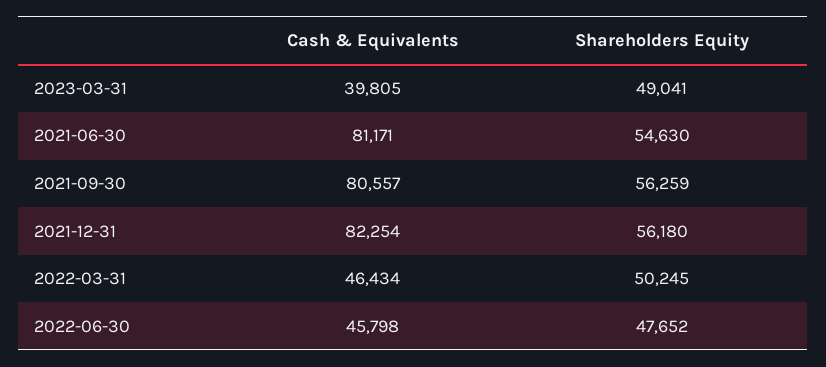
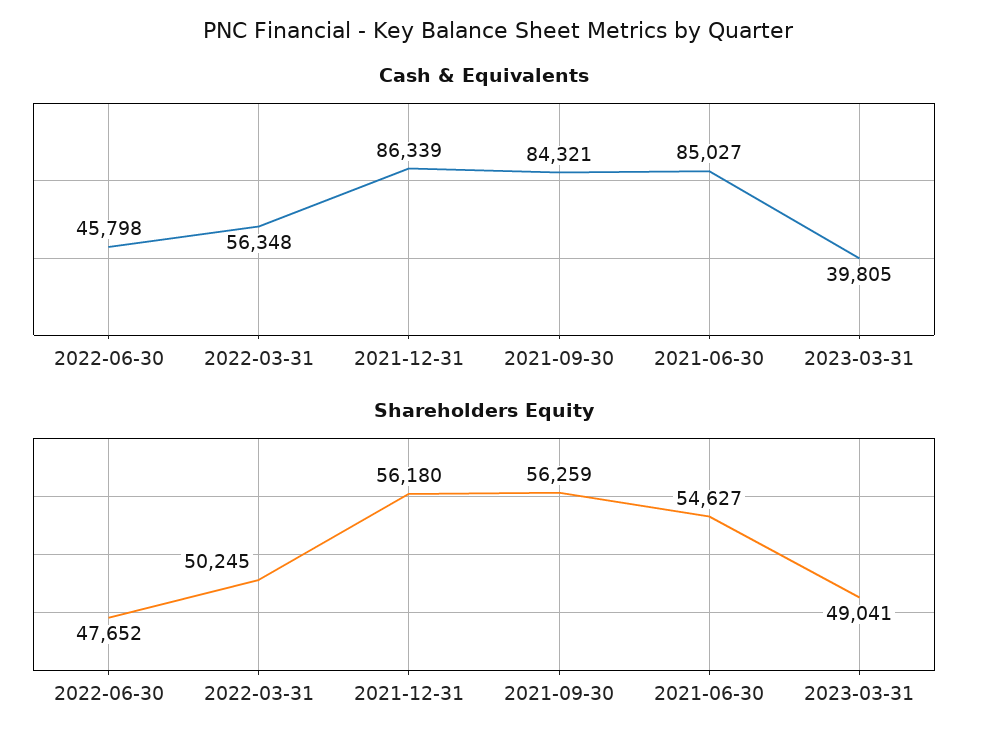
  {
    "Cash & Equivalents": {
      "2023-03-31": 39805,
-     "2021-06-30": 81171,
+     "2021-06-30": 85027,
-     "2021-09-30": 80557,
+     "2021-09-30": 84321,
-     "2021-12-31": 82254,
+     "2021-12-31": 86339,
-     "2022-03-31": 46434,
+     "2022-03-31": 56348,
      "2022-06-30": 45798
    },
    "Shareholders Equity": {
      "2023-03-31": 49041,
-     "2021-06-30": 54630,
+     "2021-06-30": 54627,
      "2021-09-30": 56259,
      "2021-12-31": 56180,
      "2022-03-31": 50245,
      "2022-06-30": 47652
    }
  }

